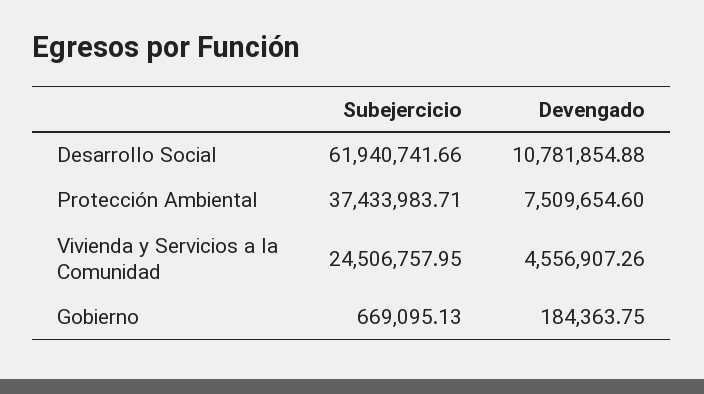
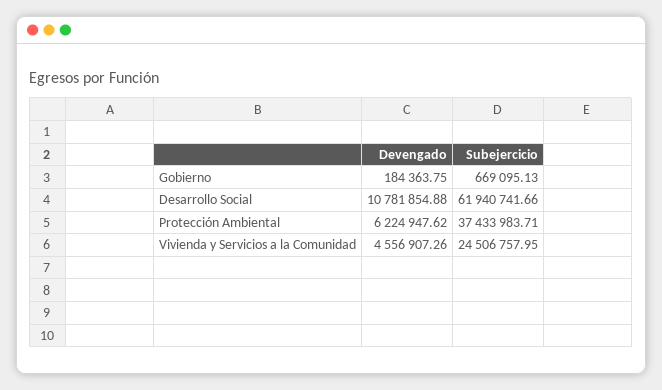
  {
    "Subejercicio": {
      "Desarrollo Social": 61940741.66,
      "Protección Ambiental": 37433983.71,
      "Vivienda y Servicios a la Comunidad": 24506757.95,
      "Gobierno": 669095.13
    },
    "Devengado": {
      "Desarrollo Social": 10781854.88,
-     "Protección Ambiental": 7509654.6,
+     "Protección Ambiental": 6224947.62,
      "Vivienda y Servicios a la Comunidad": 4556907.26,
      "Gobierno": 184363.75
    }
  }

